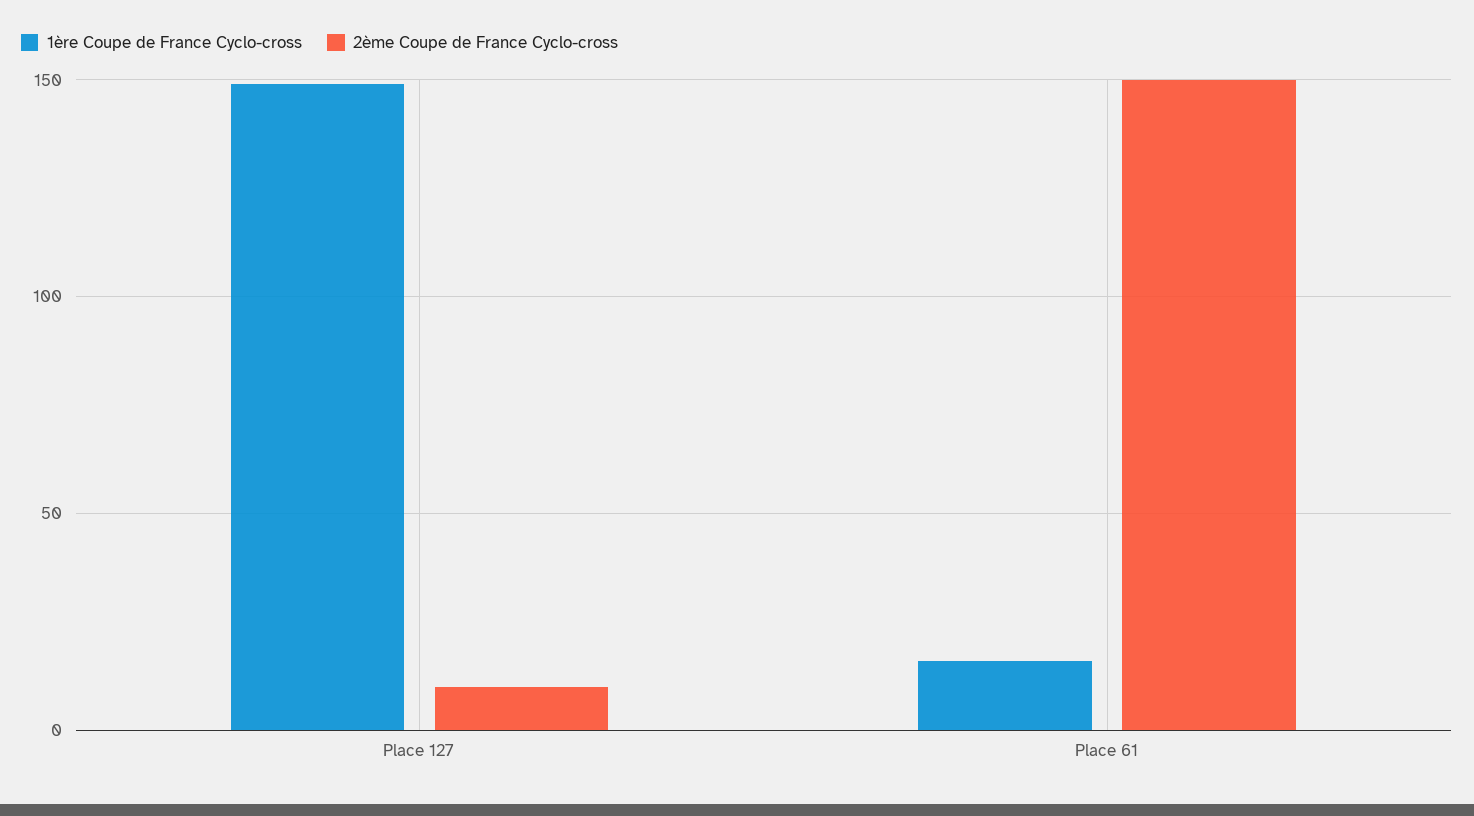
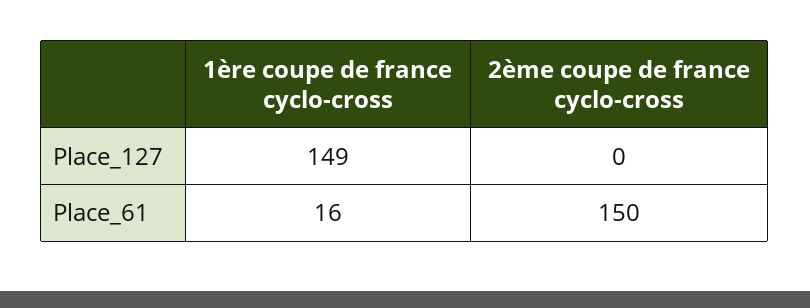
  {
    "1ère Coupe de France Cyclo-cross": {
      "Place 127": 149,
      "Place 61": 16
    },
    "2ème Coupe de France Cyclo-cross": {
-     "Place 127": 10,
+     "Place 127": 0,
      "Place 61": 150
    }
  }

